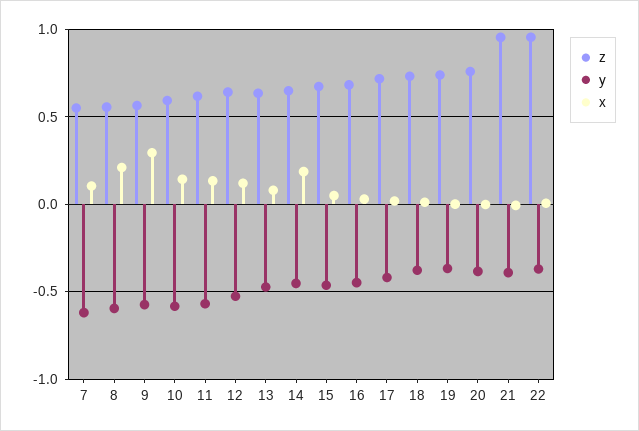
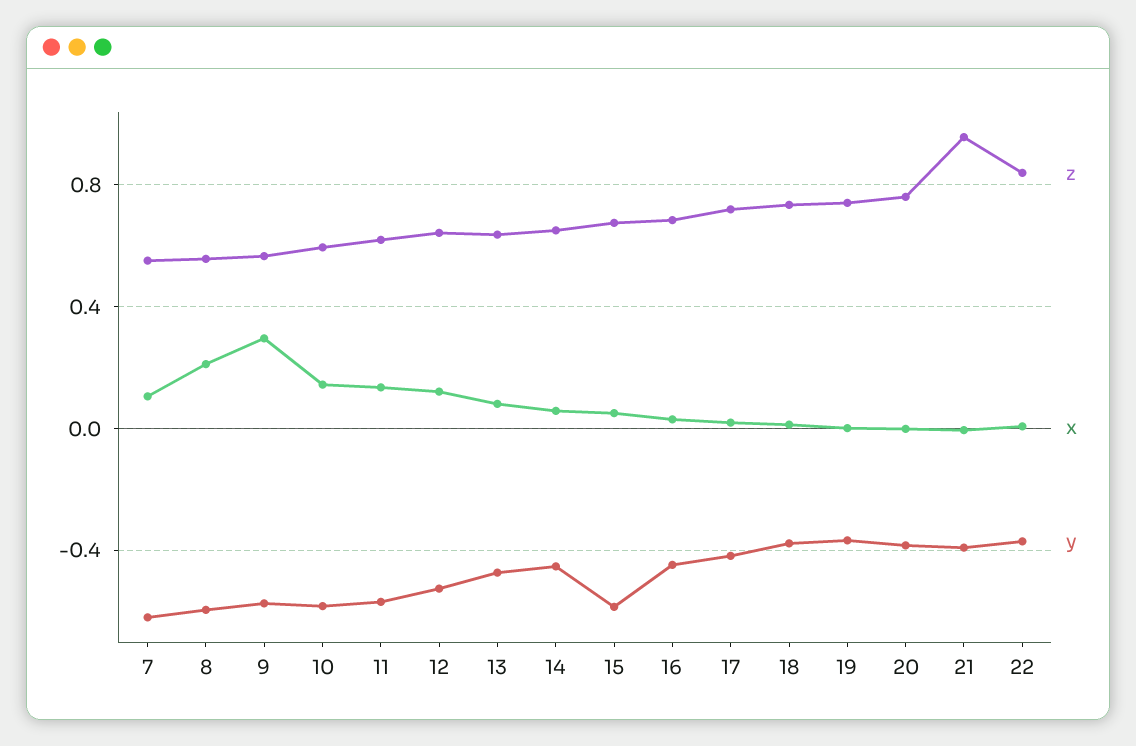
  {
    "z": {
      "7": 0.55,
      "8": 0.55,
      "9": 0.55,
      "10": 0.6,
      "11": 0.6,
      "12": 0.65,
      "13": 0.65,
      "14": 0.65,
      "15": 0.65,
      "16": 0.7,
      "17": 0.7,
      "18": 0.75,
      "19": 0.75,
      "20": 0.75,
      "21": 0.95,
-     "22": 0.95
+     "22": 0.85
    },
    "y": {
      "7": -0.6,
      "8": -0.6,
      "9": -0.55,
      "10": -0.6,
      "11": -0.55,
      "12": -0.55,
      "13": -0.45,
      "14": -0.45,
-     "15": -0.45,
+     "15": -0.6,
      "16": -0.45,
      "17": -0.4,
      "18": -0.4,
      "19": -0.35,
      "20": -0.4,
      "21": -0.4,
      "22": -0.35
    },
    "x": {
      "7": 0.1,
      "8": 0.2,
      "9": 0.3,
      "10": 0.15,
      "11": 0.15,
      "12": 0.1,
      "13": 0.1,
-     "14": 0.2,
+     "14": 0.05,
      "15": 0.05,
      "16": 0.05,
      "17": 0,
      "18": 0,
      "19": 0,
      "20": 0,
      "21": 0,
      "22": 0
    }
  }

